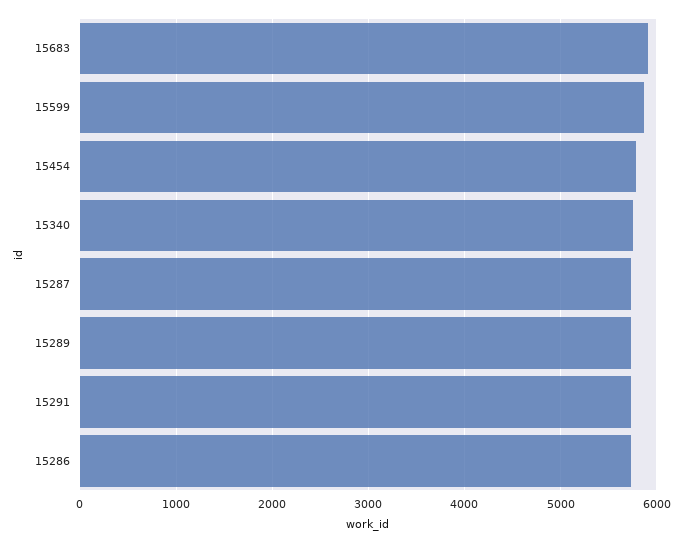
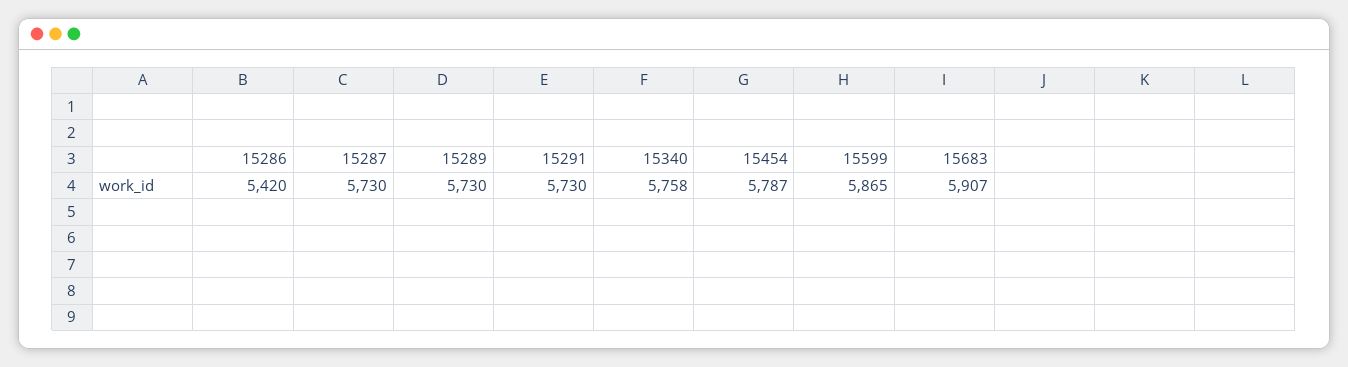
  {
    "15683": 5907,
    "15599": 5865,
    "15454": 5787,
    "15340": 5758,
    "15287": 5730,
    "15289": 5730,
    "15291": 5730,
-   "15286": 5700
+   "15286": 5420
  }

